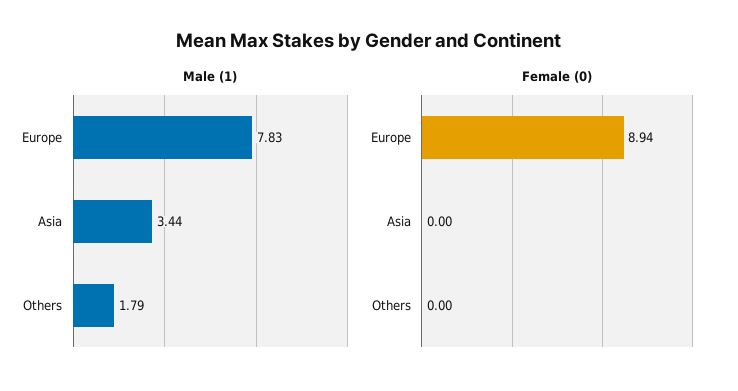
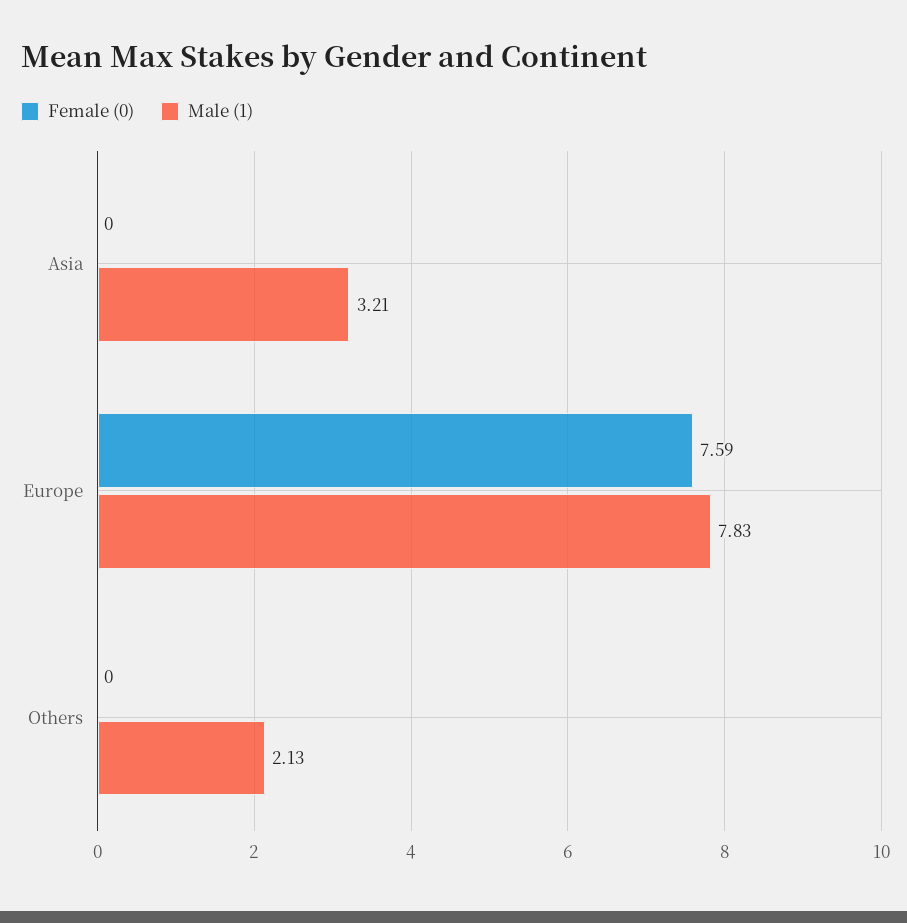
  {
    "Male (1)": {
      "Europe": 7.83,
-     "Asia": 3.44,
+     "Asia": 3.21,
-     "Others": 1.79
+     "Others": 2.13
    },
    "Female (0)": {
-     "Europe": 8.94,
+     "Europe": 7.59,
      "Asia": 0,
      "Others": 0
    }
  }

